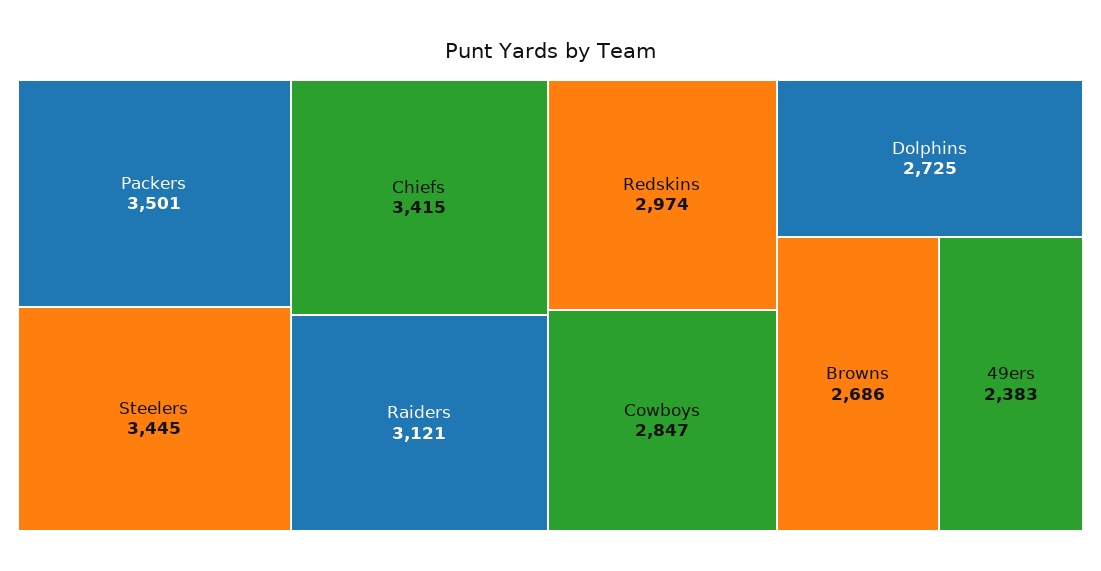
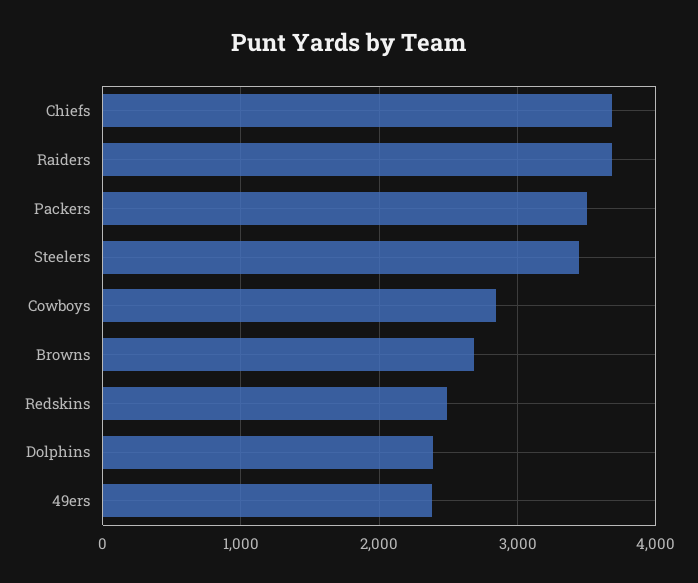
  {
    "Packers": 3501,
    "Steelers": 3445,
-   "Chiefs": 3415,
+   "Chiefs": 3700,
-   "Raiders": 3121,
+   "Raiders": 3700,
-   "Redskins": 2974,
+   "Redskins": 2500,
    "Cowboys": 2847,
-   "Dolphins": 2725,
+   "Dolphins": 2400,
    "Browns": 2686,
    "49ers": 2383
  }

